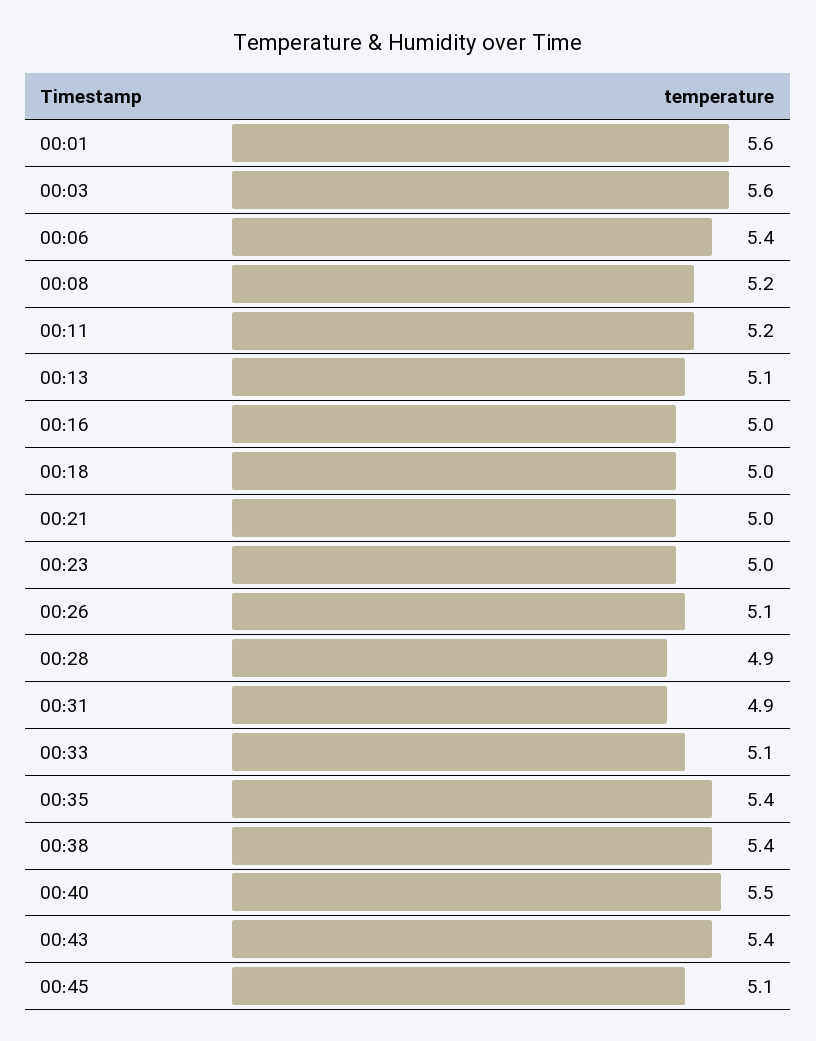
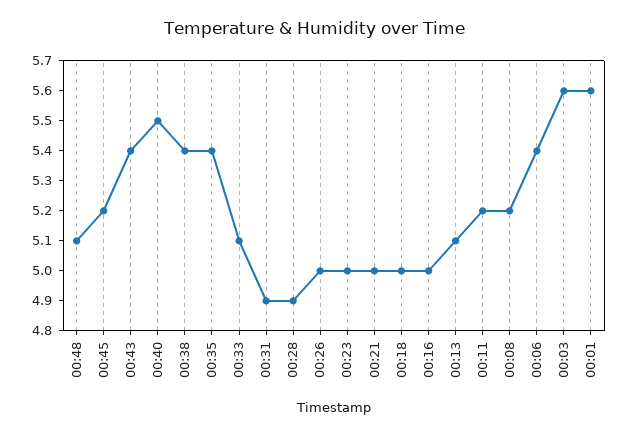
  {
    "00:01": 5.6,
    "00:03": 5.6,
    "00:06": 5.4,
    "00:08": 5.2,
    "00:11": 5.2,
    "00:13": 5.1,
    "00:16": 5,
    "00:18": 5,
    "00:21": 5,
    "00:23": 5,
-   "00:26": 5.1,
+   "00:26": 5,
    "00:28": 4.9,
    "00:31": 4.9,
    "00:33": 5.1,
    "00:35": 5.4,
    "00:38": 5.4,
    "00:40": 5.5,
    "00:43": 5.4,
-   "00:45": 5.1
+   "00:45": 5.2,
+   "00:48": 5.1
  }

